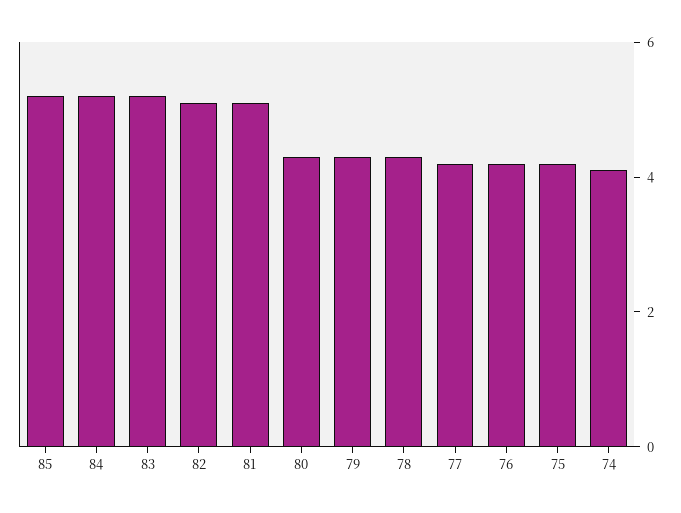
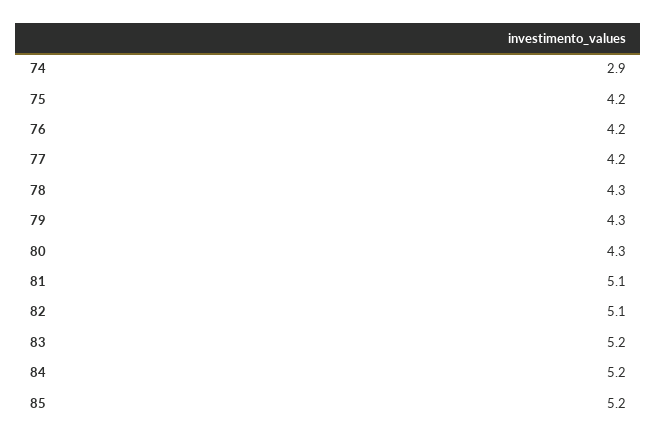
  {
    "85": 5.2,
    "84": 5.2,
    "83": 5.2,
    "82": 5.1,
    "81": 5.1,
    "80": 4.3,
    "79": 4.3,
    "78": 4.3,
    "77": 4.2,
    "76": 4.2,
    "75": 4.2,
-   "74": 4
+   "74": 2.9
  }

